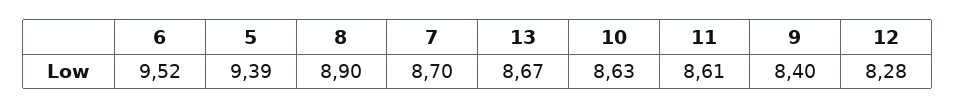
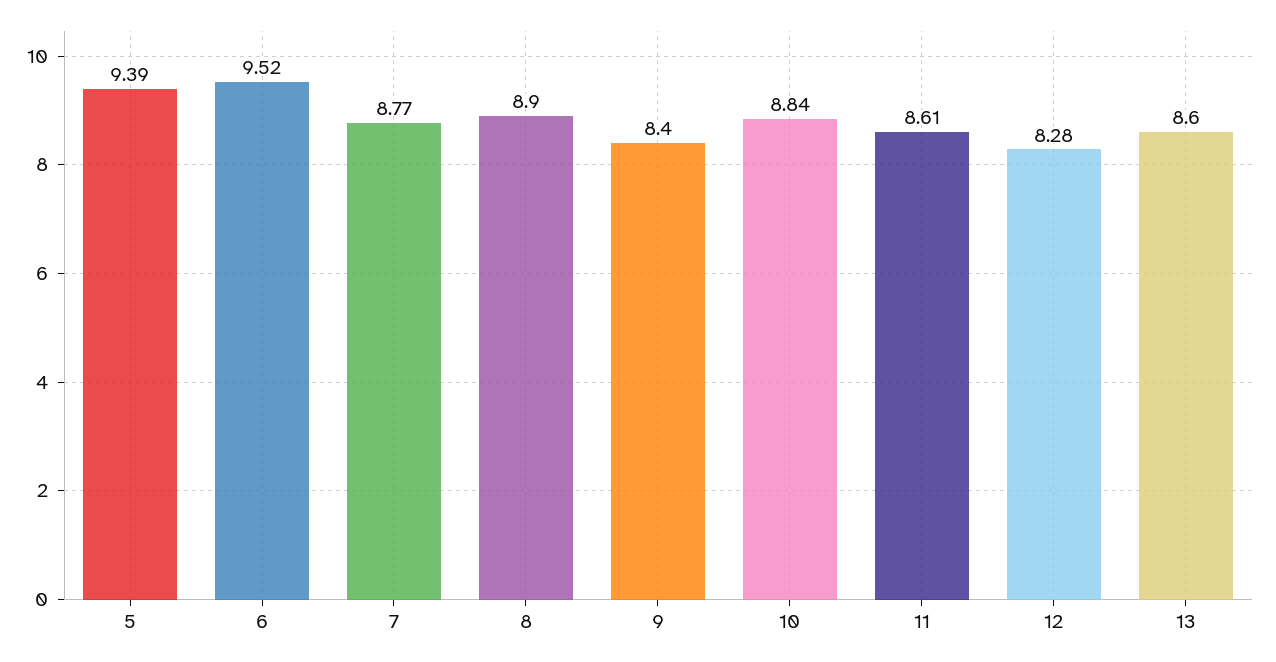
  {
    "6": 9.52,
    "5": 9.39,
    "8": 8.9,
-   "7": 8.7,
+   "7": 8.77,
-   "13": 8.67,
+   "13": 8.6,
-   "10": 8.63,
+   "10": 8.84,
    "11": 8.61,
    "9": 8.4,
    "12": 8.28
  }

